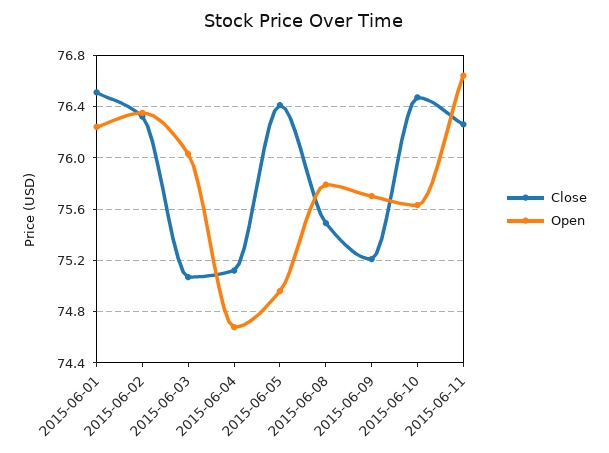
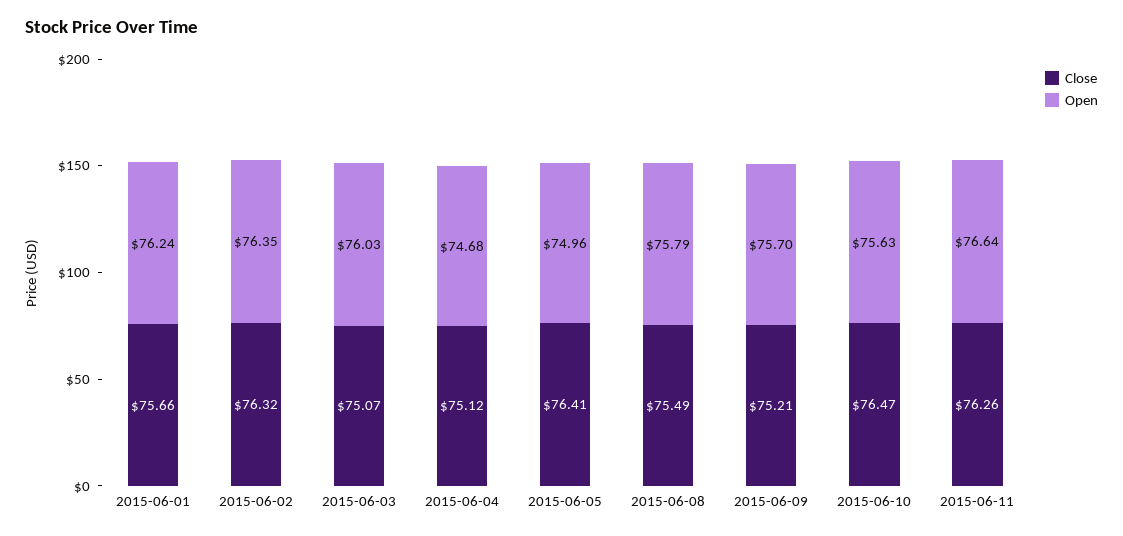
  {
    "Close": {
-     "2015-06-01": 76.5,
+     "2015-06-01": 75.66,
      "2015-06-02": 76.32,
      "2015-06-03": 75.07,
      "2015-06-04": 75.12,
      "2015-06-05": 76.41,
      "2015-06-08": 75.49,
      "2015-06-09": 75.21,
      "2015-06-10": 76.47,
      "2015-06-11": 76.26
    },
    "Open": {
      "2015-06-01": 76.24,
      "2015-06-02": 76.35,
      "2015-06-03": 76.03,
      "2015-06-04": 74.68,
      "2015-06-05": 74.96,
      "2015-06-08": 75.79,
      "2015-06-09": 75.7,
      "2015-06-10": 75.63,
      "2015-06-11": 76.64
    }
  }

